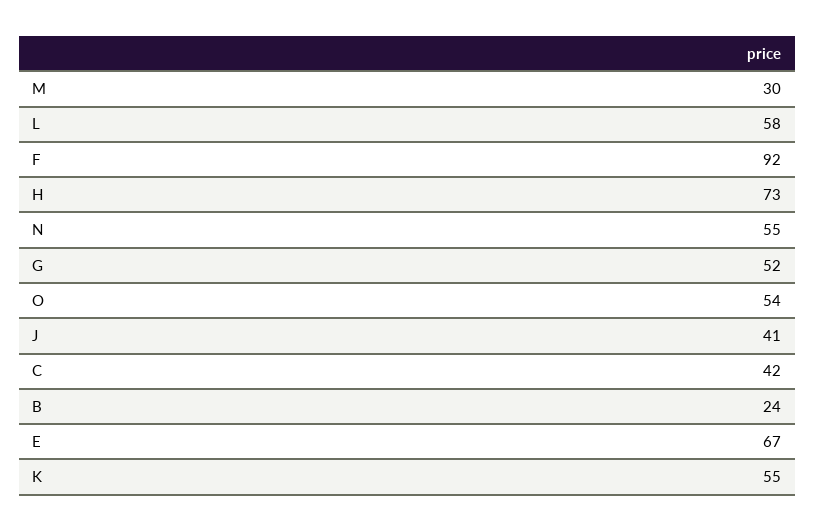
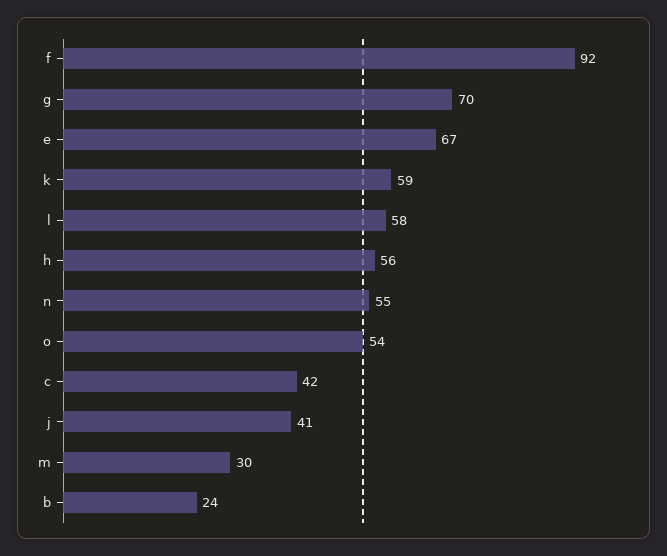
  {
    "M": 30,
    "L": 58,
    "F": 92,
-   "H": 73,
+   "H": 56,
    "N": 55,
-   "G": 52,
+   "G": 70,
    "O": 54,
    "J": 41,
    "C": 42,
    "B": 24,
    "E": 67,
-   "K": 55
+   "K": 59
  }

